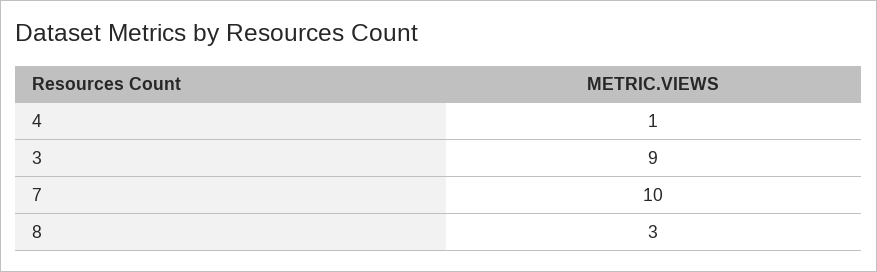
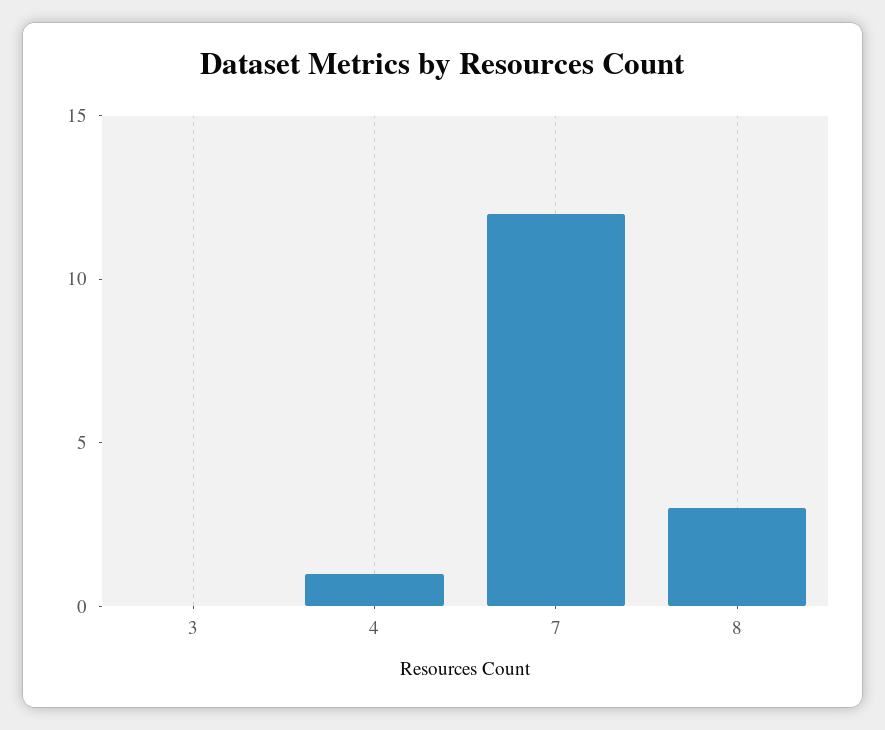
  {
    "4": 1,
-   "3": 9,
+   "3": 0,
-   "7": 10,
+   "7": 12,
    "8": 3
  }

